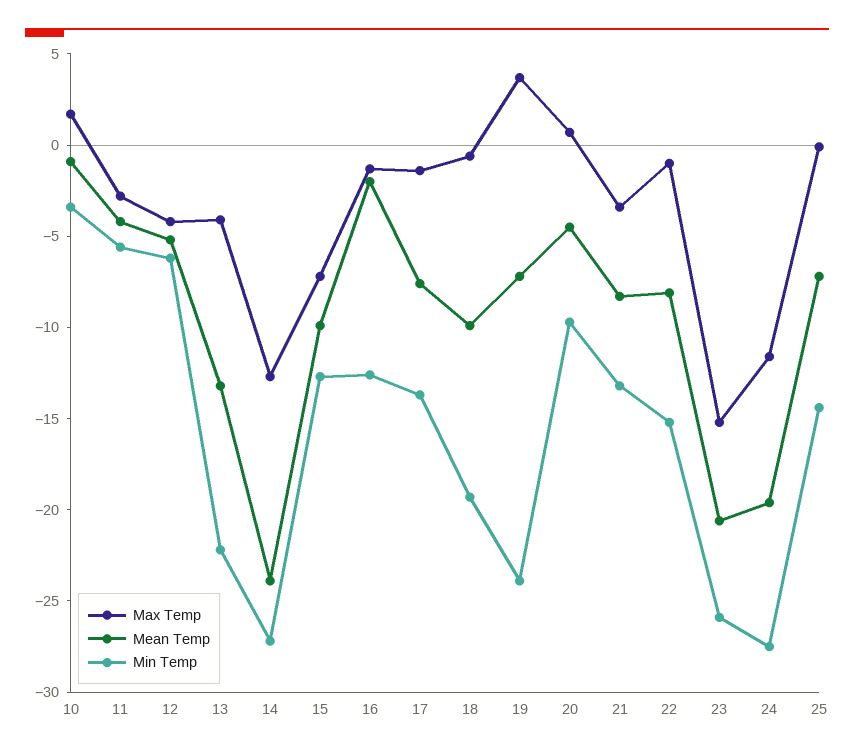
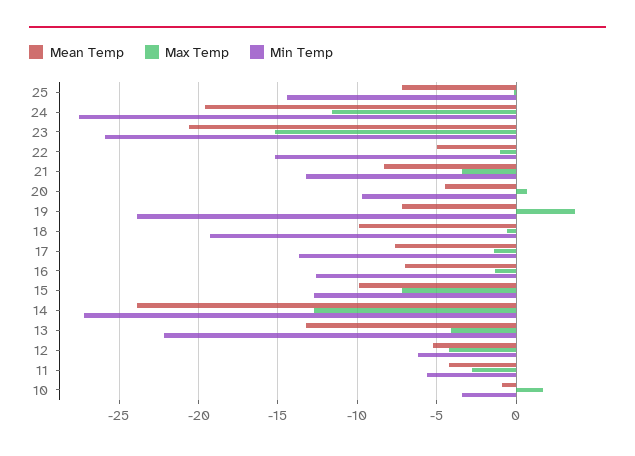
  {
    "Max Temp": {
      "10": 1.5,
      "11": -3,
      "12": -4,
      "13": -4,
      "14": -12.5,
      "15": -7,
      "16": -1.5,
      "17": -1.5,
      "18": -0.5,
      "19": 3.5,
      "20": 0.5,
      "21": -3.5,
      "22": -1,
      "23": -15,
      "24": -11.5,
      "25": 0
    },
    "Mean Temp": {
      "10": -1,
      "11": -4,
      "12": -5,
      "13": -13,
      "14": -24,
      "15": -10,
-     "16": -2,
+     "16": -7,
      "17": -7.5,
      "18": -10,
      "19": -7,
      "20": -4.5,
      "21": -8.5,
-     "22": -8,
+     "22": -5,
      "23": -20.5,
      "24": -19.5,
      "25": -7
    },
    "Min Temp": {
      "10": -3.5,
      "11": -5.5,
      "12": -6,
      "13": -22,
      "14": -27,
      "15": -12.5,
      "16": -12.5,
      "17": -13.5,
      "18": -19.5,
      "19": -24,
      "20": -9.5,
      "21": -13,
      "22": -15,
      "23": -26,
      "24": -27.5,
      "25": -14.5
    }
  }

